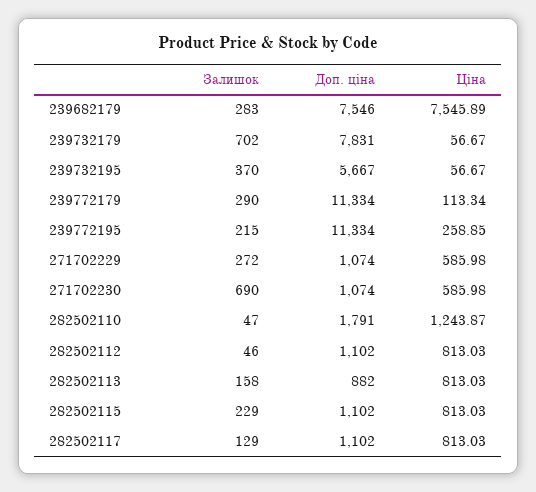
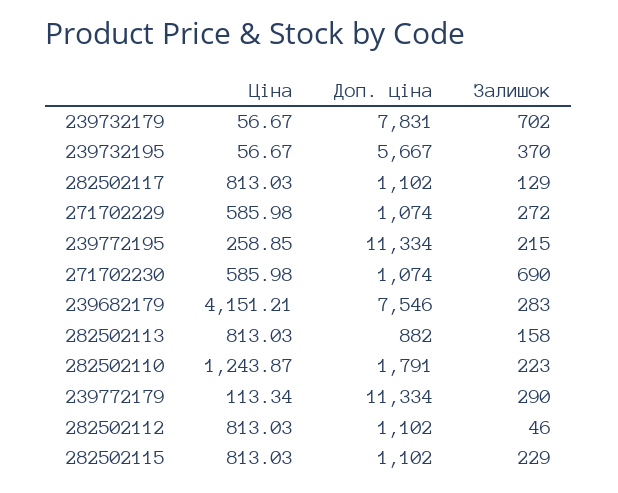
  {
    "Залишок": {
      "239682179": 283,
      "239732179": 702,
      "239732195": 370,
      "239772179": 290,
      "239772195": 215,
      "271702229": 272,
      "271702230": 690,
-     "282502110": 47,
+     "282502110": 223,
      "282502112": 46,
      "282502113": 158,
      "282502115": 229,
      "282502117": 129
    },
    "Доп. ціна": {
      "239682179": 7546,
      "239732179": 7831,
      "239732195": 5667,
      "239772179": 11334,
      "239772195": 11334,
      "271702229": 1074,
      "271702230": 1074,
      "282502110": 1791,
      "282502112": 1102,
      "282502113": 882,
      "282502115": 1102,
      "282502117": 1102
    },
    "Ціна": {
-     "239682179": 7545.89,
+     "239682179": 4151.21,
      "239732179": 56.67,
      "239732195": 56.67,
      "239772179": 113.34,
      "239772195": 258.85,
      "271702229": 585.98,
      "271702230": 585.98,
      "282502110": 1243.87,
      "282502112": 813.03,
      "282502113": 813.03,
      "282502115": 813.03,
      "282502117": 813.03
    }
  }

